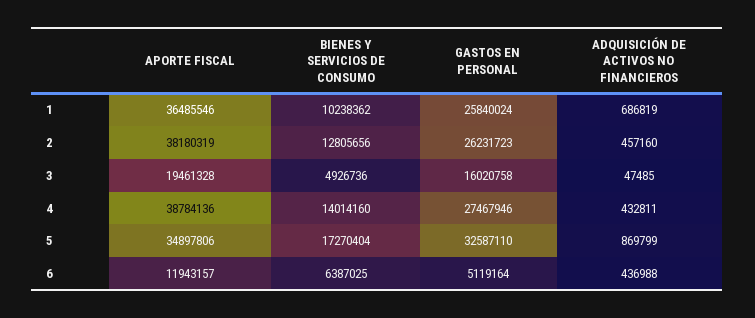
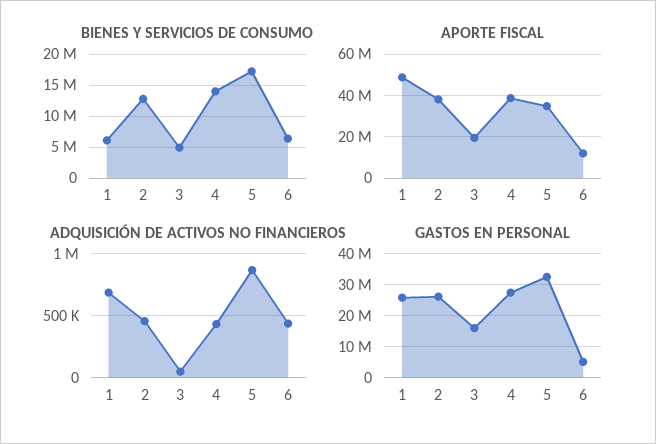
  {
    "APORTE FISCAL": {
-     "1": 36485546,
+     "1": 50000000,
      "2": 38180319,
      "3": 19461328,
      "4": 38784136,
      "5": 34897806,
      "6": 11943157
    },
    "BIENES Y SERVICIOS DE CONSUMO": {
-     "1": 10238362,
+     "1": 6000000,
      "2": 12805656,
      "3": 4926736,
      "4": 14014160,
      "5": 17270404,
      "6": 6387025
    },
    "GASTOS EN PERSONAL": {
      "1": 25840024,
      "2": 26231723,
      "3": 16020758,
      "4": 27467946,
      "5": 32587110,
      "6": 5119164
    },
    "ADQUISICIÓN DE ACTIVOS NO FINANCIEROS": {
      "1": 686819,
      "2": 457160,
      "3": 47485,
      "4": 432811,
      "5": 869799,
      "6": 436988
    }
  }

